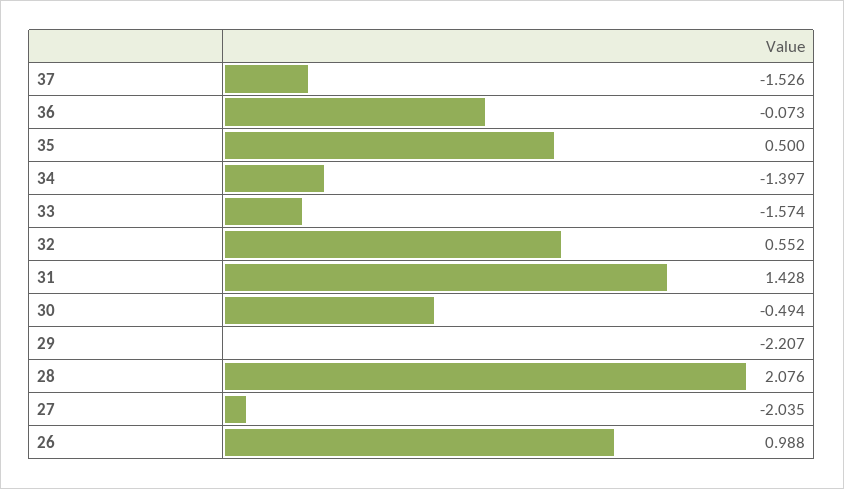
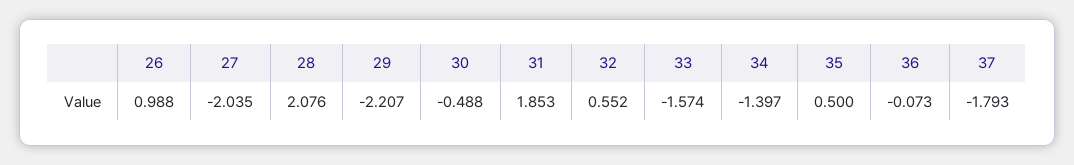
  {
-   "37": -1.526,
+   "37": -1.793,
    "36": -0.073,
    "35": 0.5,
    "34": -1.397,
    "33": -1.574,
    "32": 0.552,
-   "31": 1.428,
+   "31": 1.853,
-   "30": -0.494,
+   "30": -0.488,
    "29": -2.207,
    "28": 2.076,
    "27": -2.035,
    "26": 0.988
  }

